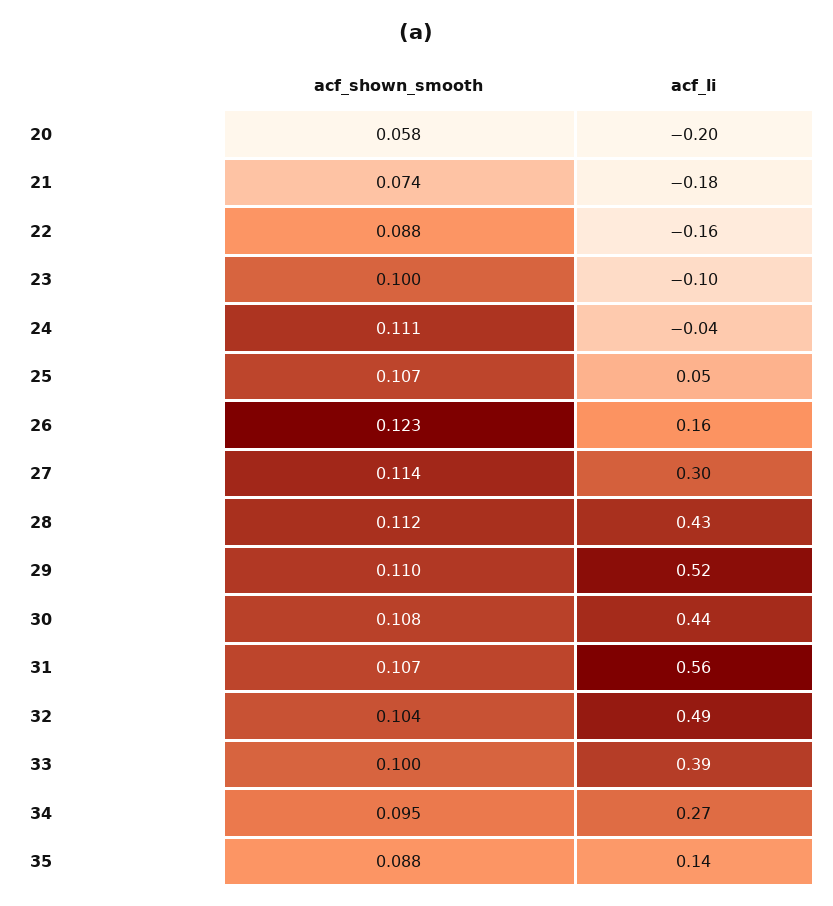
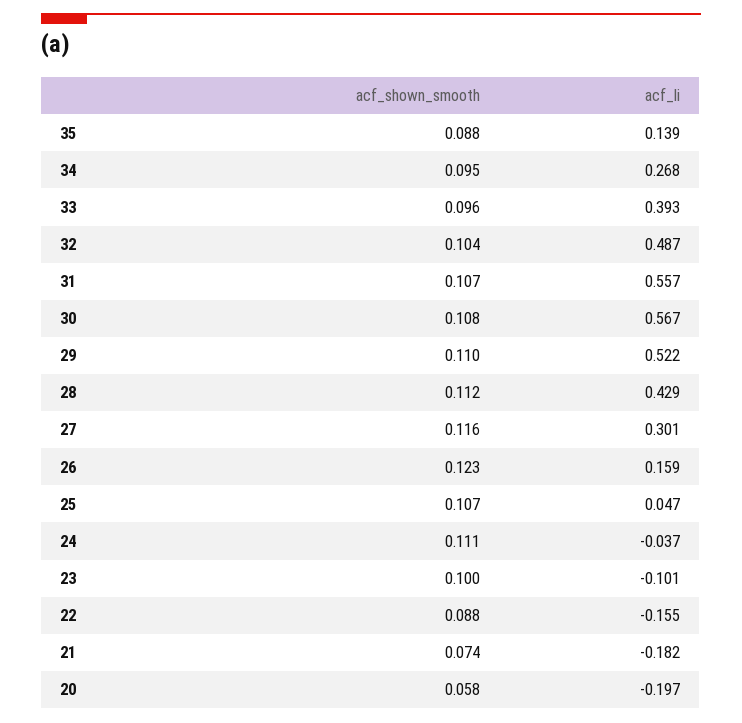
  {
    "acf_shown_smooth": {
      "20": 0.058,
      "21": 0.074,
      "22": 0.088,
      "23": 0.1,
      "24": 0.111,
      "25": 0.107,
      "26": 0.123,
-     "27": 0.114,
+     "27": 0.116,
      "28": 0.112,
      "29": 0.11,
      "30": 0.108,
      "31": 0.107,
      "32": 0.104,
-     "33": 0.1,
+     "33": 0.096,
      "34": 0.095,
      "35": 0.088
    },
    "acf_li": {
      "20": -0.197,
      "21": -0.182,
      "22": -0.155,
      "23": -0.101,
      "24": -0.037,
      "25": 0.047,
      "26": 0.159,
      "27": 0.301,
      "28": 0.429,
      "29": 0.522,
-     "30": 0.44,
+     "30": 0.567,
      "31": 0.557,
      "32": 0.487,
      "33": 0.393,
      "34": 0.268,
      "35": 0.139
    }
  }

